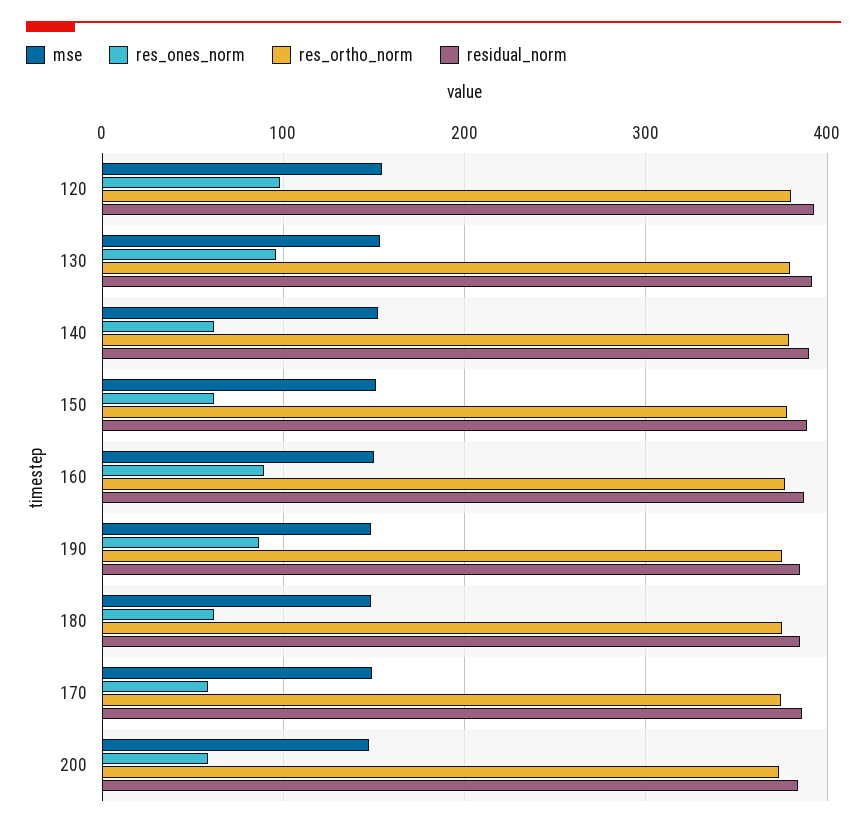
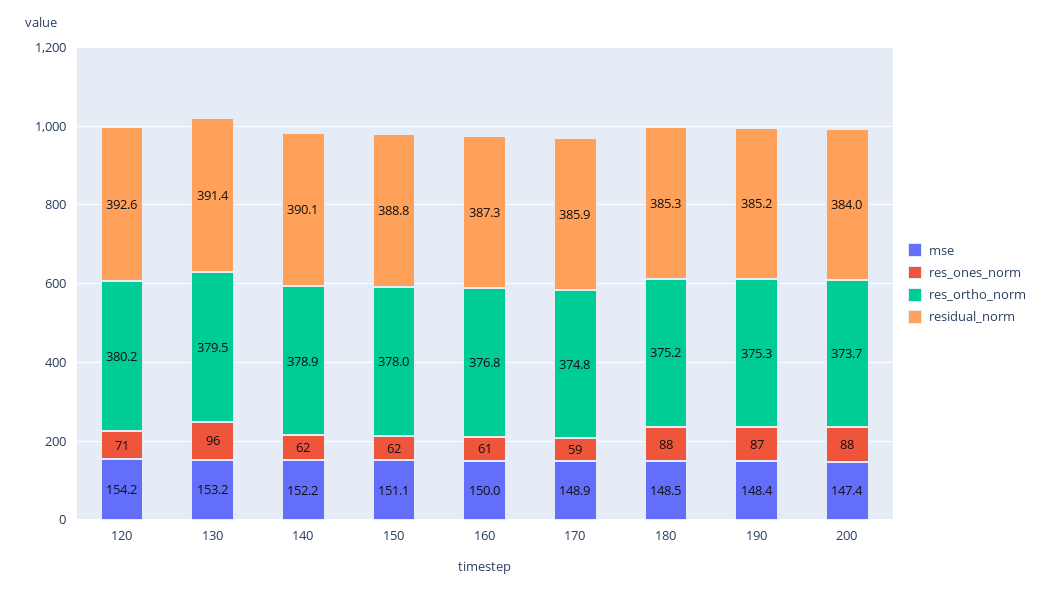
  {
    "mse": {
      "120": 154.2,
      "130": 153.2,
      "140": 152.2,
      "150": 151.1,
      "160": 150,
      "190": 148.4,
      "180": 148.5,
      "170": 148.9,
      "200": 147.4
    },
    "res_ones_norm": {
-     "120": 100,
+     "120": 71,
      "130": 96,
      "140": 62,
      "150": 62,
-     "160": 90,
+     "160": 61,
      "190": 87,
-     "180": 60,
+     "180": 88,
      "170": 59,
-     "200": 60
+     "200": 88
    },
    "res_ortho_norm": {
      "120": 380.2,
      "130": 379.5,
      "140": 378.9,
      "150": 378,
      "160": 376.8,
      "190": 375.3,
      "180": 375.2,
      "170": 374.8,
      "200": 373.7
    },
    "residual_norm": {
      "120": 392.6,
      "130": 391.4,
      "140": 390.1,
      "150": 388.8,
      "160": 387.3,
      "190": 385.2,
      "180": 385.3,
      "170": 385.9,
      "200": 384
    }
  }

